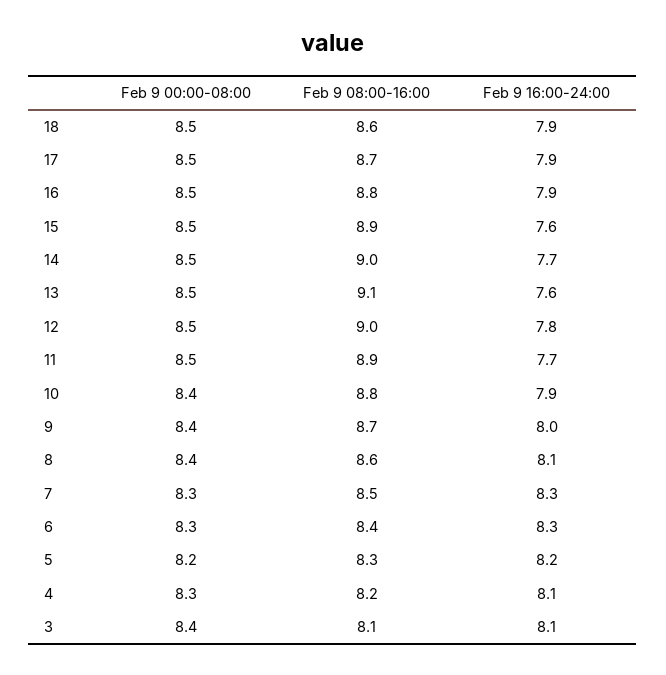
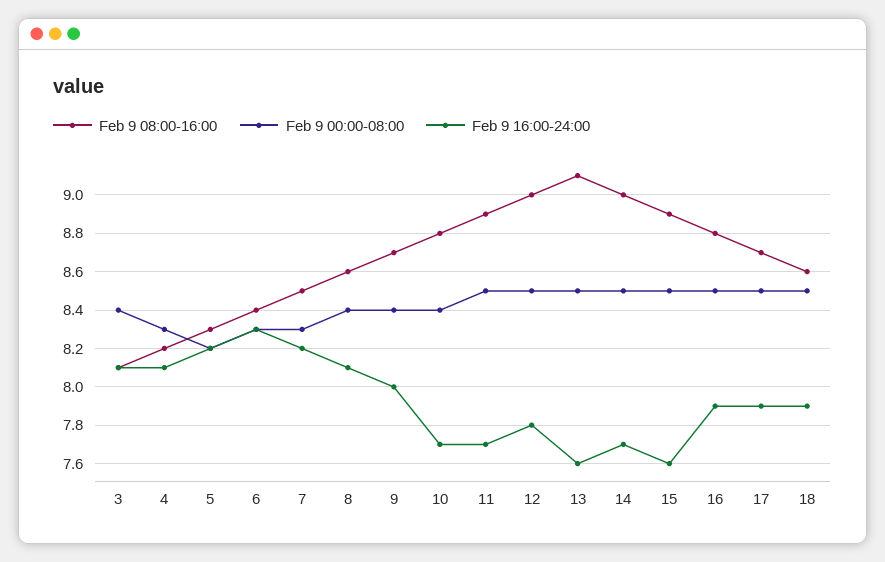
  {
    "Feb 9 00:00-08:00": {
      "18": 8.5,
      "17": 8.5,
      "16": 8.5,
      "15": 8.5,
      "14": 8.5,
      "13": 8.5,
      "12": 8.5,
      "11": 8.5,
      "10": 8.4,
      "9": 8.4,
      "8": 8.4,
      "7": 8.3,
      "6": 8.3,
      "5": 8.2,
      "4": 8.3,
      "3": 8.4
    },
    "Feb 9 08:00-16:00": {
      "18": 8.6,
      "17": 8.7,
      "16": 8.8,
      "15": 8.9,
      "14": 9,
      "13": 9.1,
      "12": 9,
      "11": 8.9,
      "10": 8.8,
      "9": 8.7,
      "8": 8.6,
      "7": 8.5,
      "6": 8.4,
      "5": 8.3,
      "4": 8.2,
      "3": 8.1
    },
    "Feb 9 16:00-24:00": {
      "18": 7.9,
      "17": 7.9,
      "16": 7.9,
      "15": 7.6,
      "14": 7.7,
      "13": 7.6,
      "12": 7.8,
      "11": 7.7,
-     "10": 7.9,
+     "10": 7.7,
      "9": 8,
      "8": 8.1,
-     "7": 8.3,
+     "7": 8.2,
      "6": 8.3,
      "5": 8.2,
      "4": 8.1,
      "3": 8.1
    }
  }

